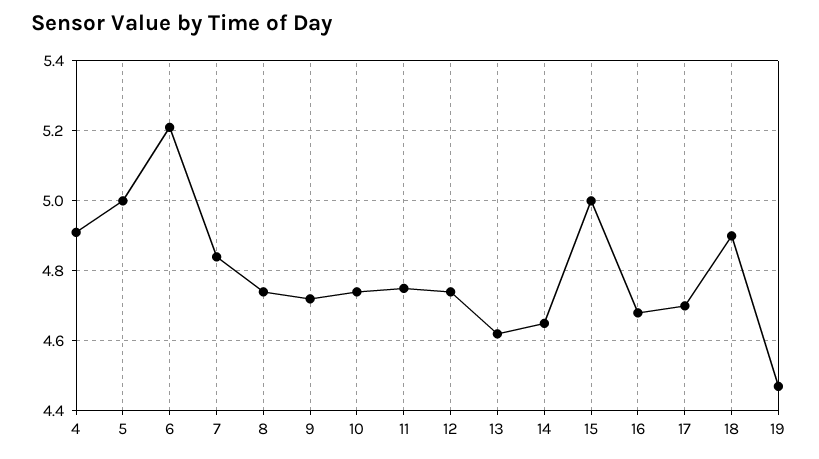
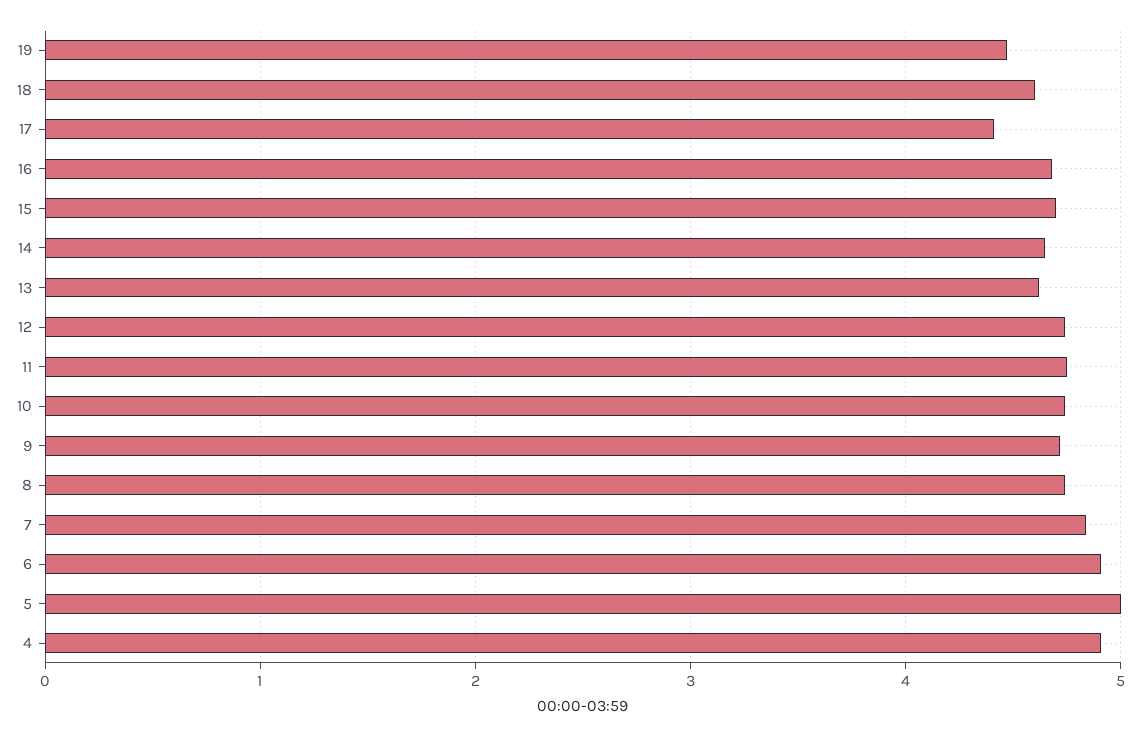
  {
    "4": 4.9,
    "5": 5,
-   "6": 5.2,
+   "6": 4.9,
    "7": 4.85,
    "8": 4.75,
    "9": 4.7,
    "10": 4.75,
    "11": 4.75,
    "12": 4.75,
    "13": 4.6,
    "14": 4.65,
-   "15": 5,
+   "15": 4.7,
    "16": 4.7,
-   "17": 4.7,
+   "17": 4.4,
-   "18": 4.9,
+   "18": 4.6,
    "19": 4.45
  }

